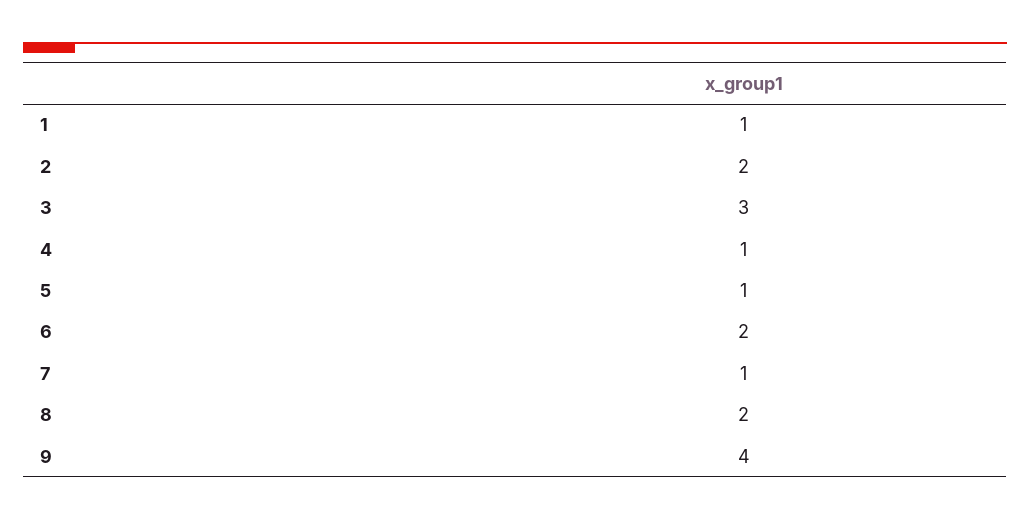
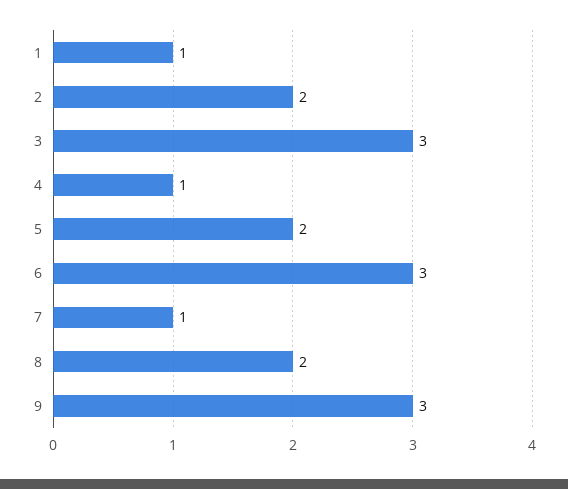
  {
    "1": 1,
    "2": 2,
    "3": 3,
    "4": 1,
-   "5": 1,
+   "5": 2,
-   "6": 2,
+   "6": 3,
    "7": 1,
    "8": 2,
-   "9": 4
+   "9": 3
  }

